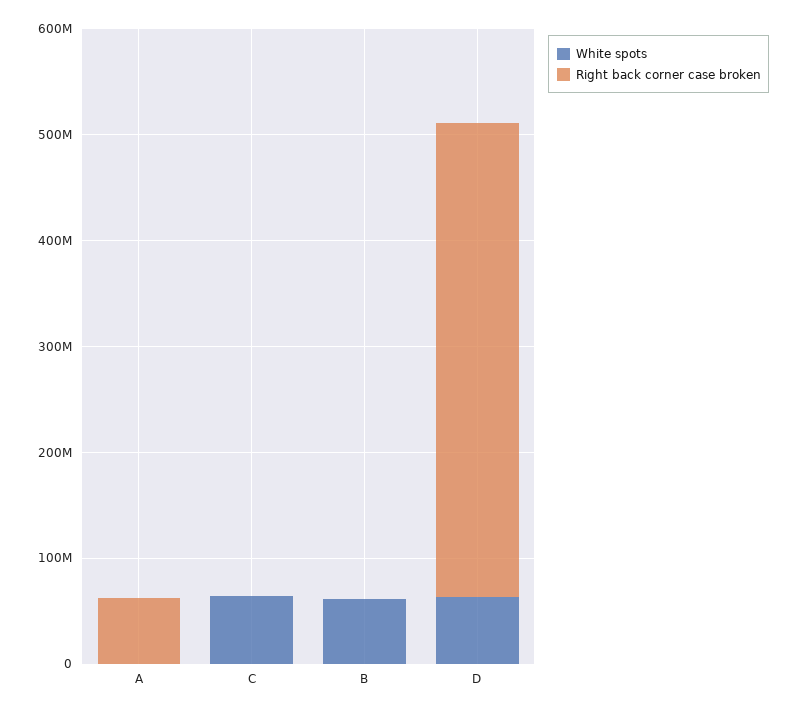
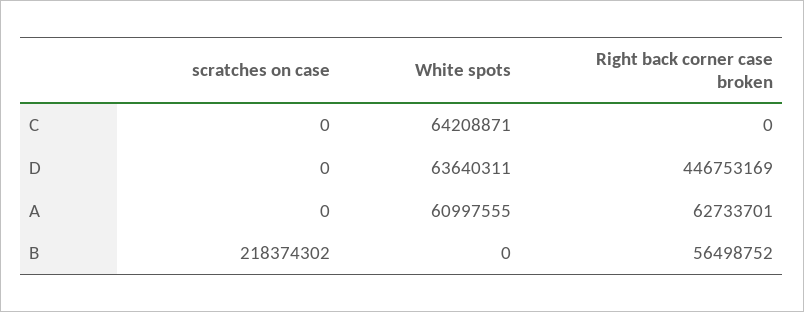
  {
    "White spots": {
-     "A": 0,
+     "A": 60997555,
      "C": 64208871,
-     "B": 60000000,
+     "B": 0,
      "D": 63640311
    },
    "Right back corner case broken": {
      "A": 62733701,
      "C": 0,
-     "B": 0,
+     "B": 56498752,
      "D": 446753169
-   }
+   },
+   "scratches on case": {
+     "C": 0,
+     "D": 0,
+     "A": 0,
+     "B": 218374302
+   }
  }

